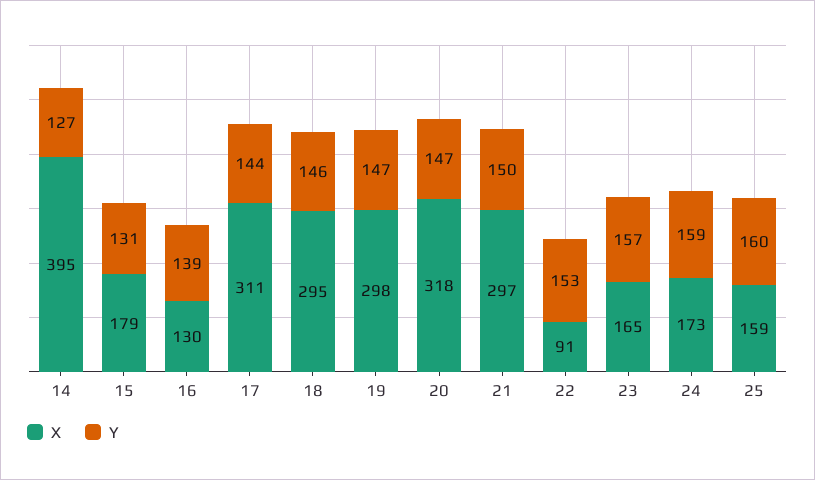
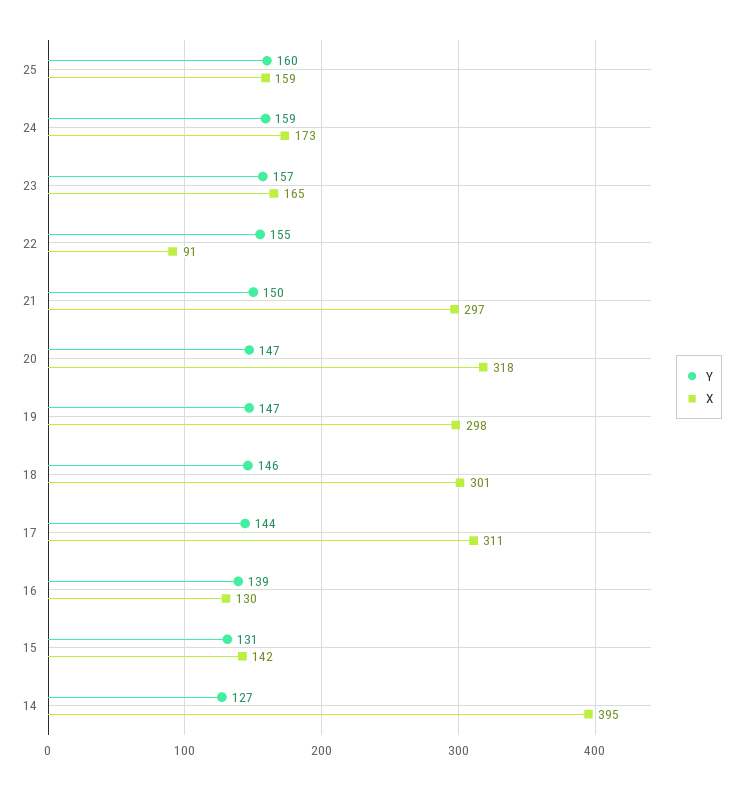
  {
    "X": {
      "14": 395,
-     "15": 179,
+     "15": 142,
      "16": 130,
      "17": 311,
-     "18": 295,
+     "18": 301,
      "19": 298,
      "20": 318,
      "21": 297,
      "22": 91,
      "23": 165,
      "24": 173,
      "25": 159
    },
    "Y": {
      "14": 127,
      "15": 131,
      "16": 139,
      "17": 144,
      "18": 146,
      "19": 147,
      "20": 147,
      "21": 150,
-     "22": 153,
+     "22": 155,
      "23": 157,
      "24": 159,
      "25": 160
    }
  }

